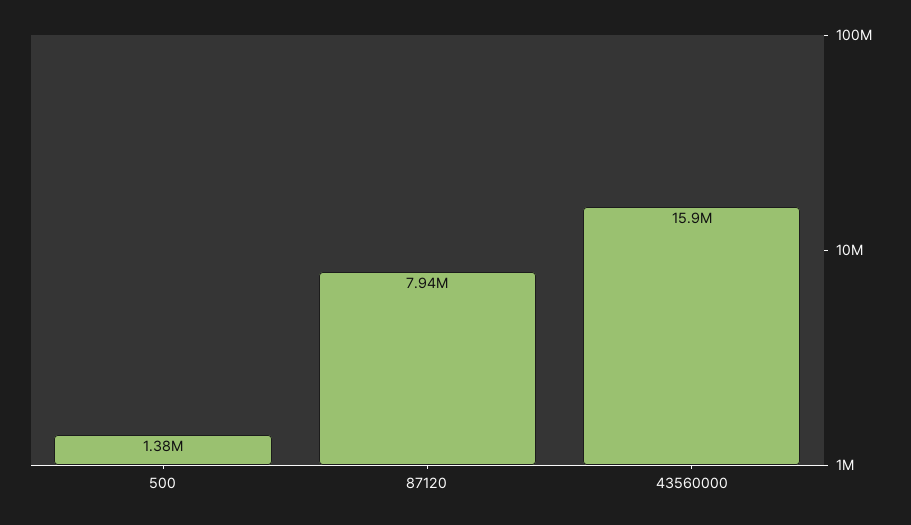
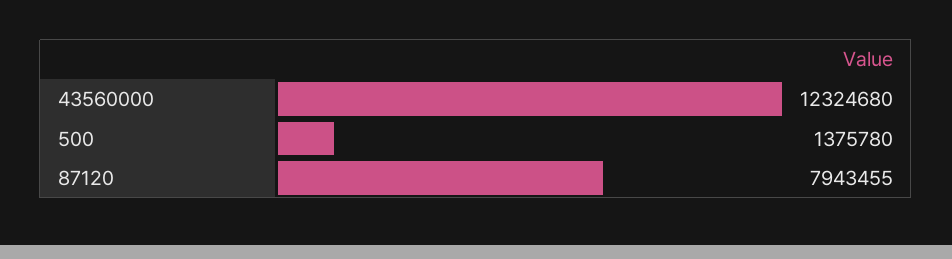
  {
    "500": 1375780,
    "87120": 7943455,
-   "43560000": 15900000
+   "43560000": 12324680
  }

